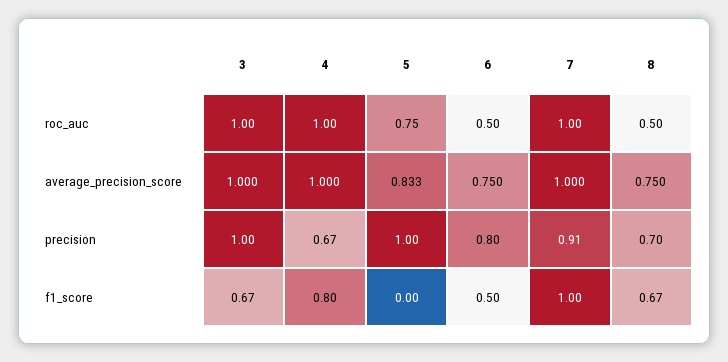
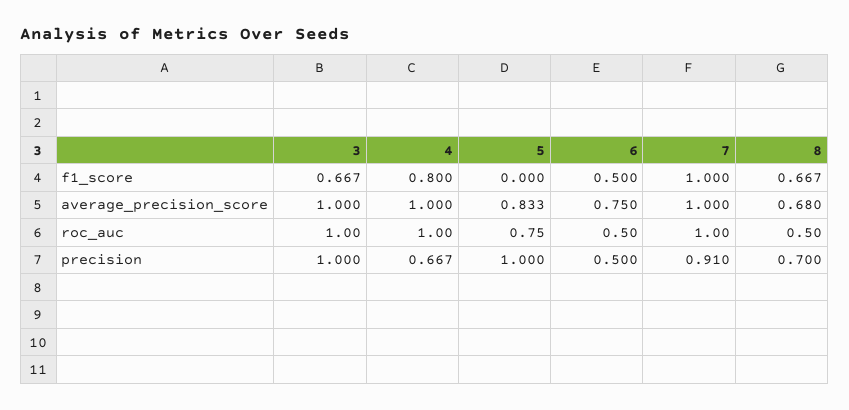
  {
    "3": {
      "roc_auc": 1,
      "average_precision_score": 1,
      "precision": 1,
      "f1_score": 0.667
    },
    "4": {
      "roc_auc": 1,
      "average_precision_score": 1,
      "precision": 0.667,
      "f1_score": 0.8
    },
    "5": {
      "roc_auc": 0.75,
      "average_precision_score": 0.833,
      "precision": 1,
      "f1_score": 0
    },
    "6": {
      "roc_auc": 0.5,
      "average_precision_score": 0.75,
-     "precision": 0.8,
+     "precision": 0.5,
      "f1_score": 0.5
    },
    "7": {
      "roc_auc": 1,
      "average_precision_score": 1,
      "precision": 0.91,
      "f1_score": 1
    },
    "8": {
      "roc_auc": 0.5,
-     "average_precision_score": 0.75,
+     "average_precision_score": 0.68,
      "precision": 0.7,
      "f1_score": 0.667
    }
  }

